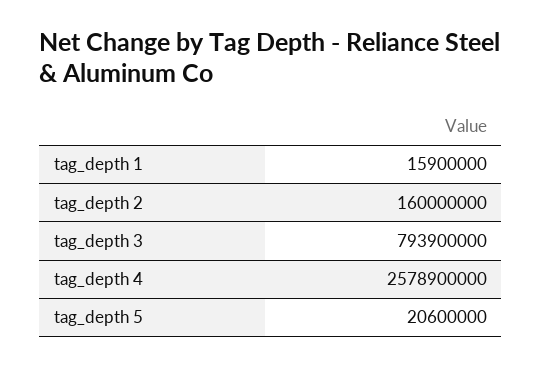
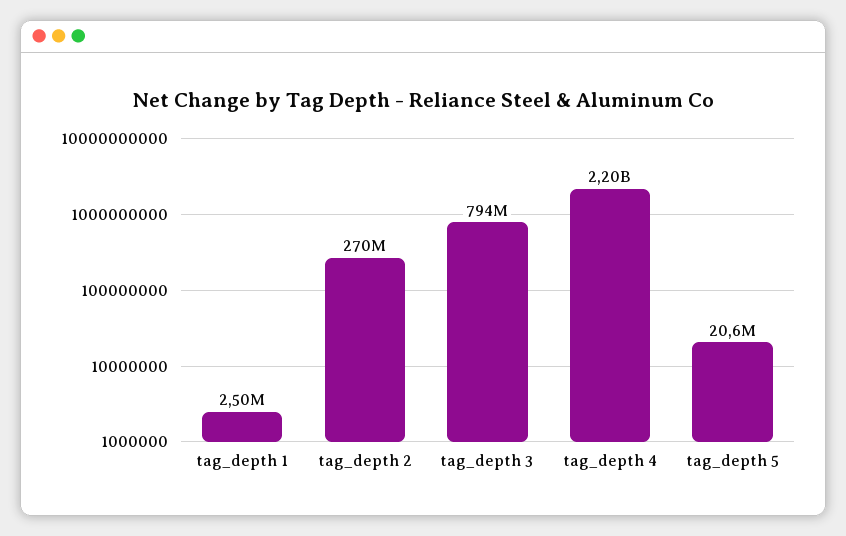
  {
-   "tag_depth 1": 15900000,
+   "tag_depth 1": 2500000,
-   "tag_depth 2": 160000000,
+   "tag_depth 2": 270000000,
    "tag_depth 3": 793900000,
-   "tag_depth 4": 2578900000,
+   "tag_depth 4": 2200000000,
    "tag_depth 5": 20600000
  }

